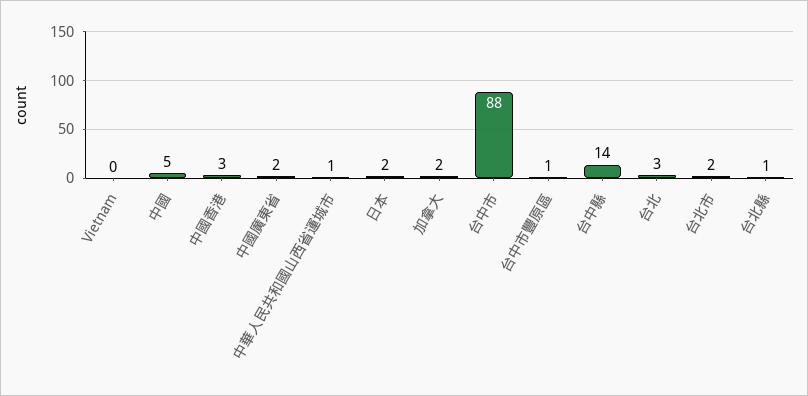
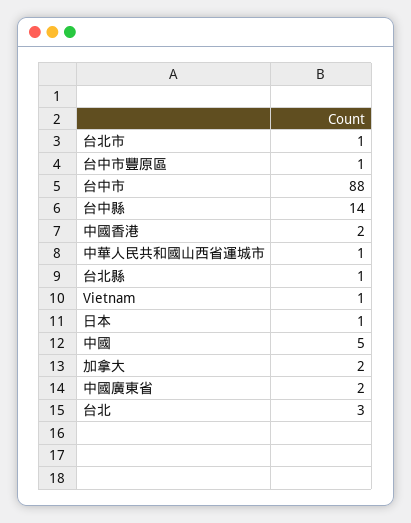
  {
-   "Vietnam": 0,
+   "Vietnam": 1,
    "中國": 5,
-   "中國香港": 3,
+   "中國香港": 2,
    "中國廣東省": 2,
    "中華人民共和國山西省運城市": 1,
-   "日本": 2,
+   "日本": 1,
    "加拿大": 2,
    "台中市": 88,
    "台中市豐原區": 1,
    "台中縣": 14,
    "台北": 3,
-   "台北市": 2,
+   "台北市": 1,
    "台北縣": 1
  }

